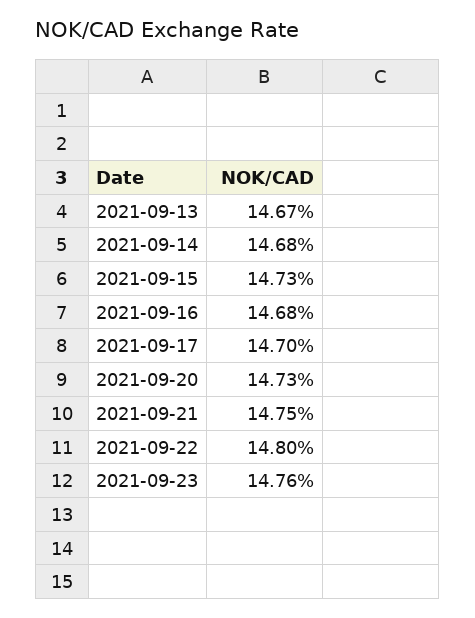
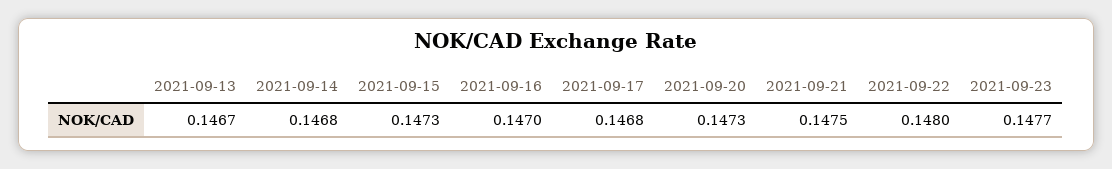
  {
    "2021-09-13": 0.1467,
    "2021-09-14": 0.1468,
    "2021-09-15": 0.1473,
-   "2021-09-16": 0.1468,
+   "2021-09-16": 0.147,
-   "2021-09-17": 0.147,
+   "2021-09-17": 0.1468,
    "2021-09-20": 0.1473,
    "2021-09-21": 0.1475,
    "2021-09-22": 0.148,
-   "2021-09-23": 0.1476
+   "2021-09-23": 0.1477
  }

